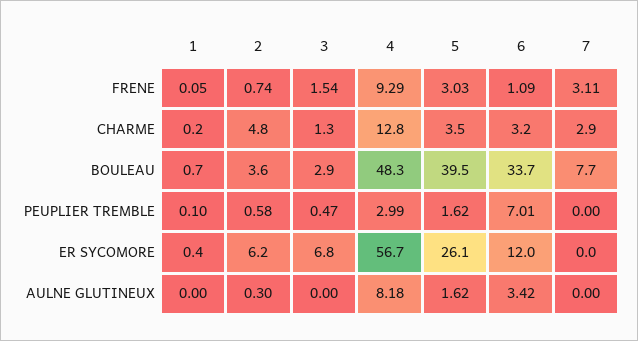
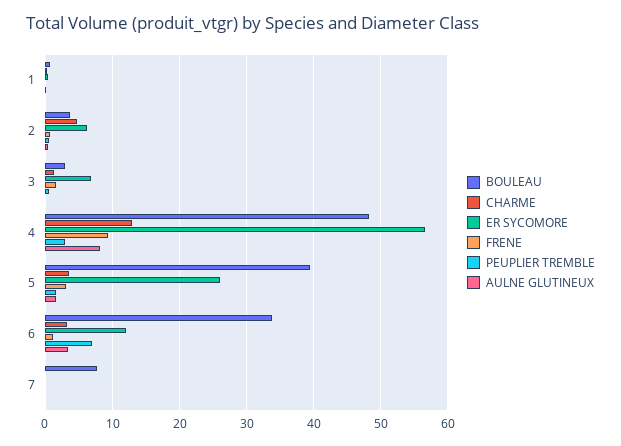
  {
    "FRENE": {
      "1": 0.05,
      "2": 0.74,
      "3": 1.54,
      "4": 9.29,
      "5": 3.03,
      "6": 1.09,
-     "7": 3.11
+     "7": 0
    },
    "CHARME": {
      "1": 0.2,
      "2": 4.8,
      "3": 1.3,
      "4": 12.8,
      "5": 3.5,
      "6": 3.2,
-     "7": 2.9
+     "7": 0
    },
    "BOULEAU": {
      "1": 0.7,
      "2": 3.6,
      "3": 2.9,
      "4": 48.3,
      "5": 39.5,
      "6": 33.7,
      "7": 7.7
    },
    "PEUPLIER TREMBLE": {
      "1": 0.1,
      "2": 0.58,
      "3": 0.47,
      "4": 2.99,
      "5": 1.62,
      "6": 7.01,
      "7": 0
    },
    "ER SYCOMORE": {
      "1": 0.4,
      "2": 6.2,
      "3": 6.8,
      "4": 56.7,
      "5": 26.1,
      "6": 12,
      "7": 0
    },
    "AULNE GLUTINEUX": {
      "1": 0,
      "2": 0.3,
      "3": 0,
      "4": 8.18,
      "5": 1.62,
      "6": 3.42,
      "7": 0
    }
  }

